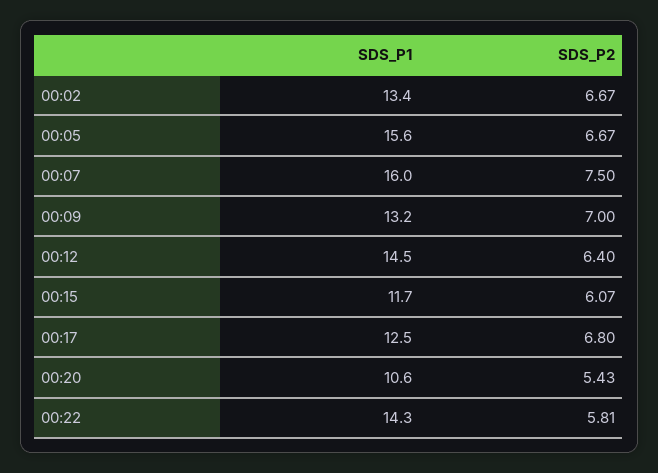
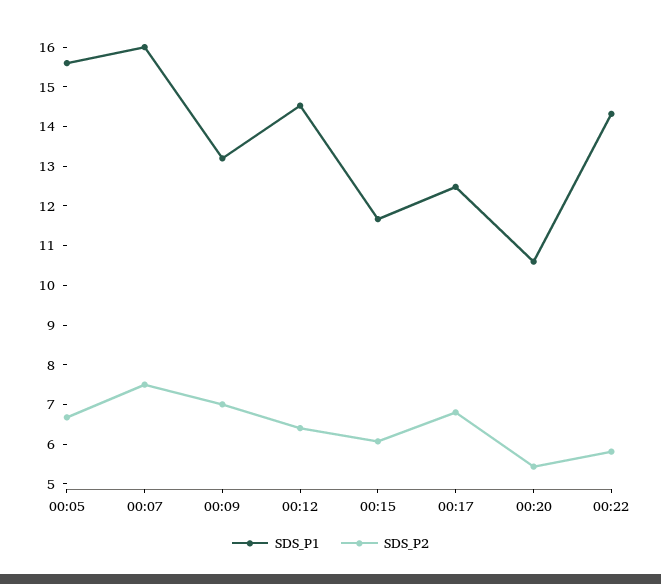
  {
    "SDS_P1": {
-     "00:02": 13.4,
      "00:05": 15.6,
      "00:07": 16,
      "00:09": 13.2,
      "00:12": 14.5,
      "00:15": 11.7,
      "00:17": 12.5,
      "00:20": 10.6,
      "00:22": 14.3
    },
    "SDS_P2": {
-     "00:02": 6.67,
      "00:05": 6.67,
      "00:07": 7.5,
      "00:09": 7,
      "00:12": 6.4,
      "00:15": 6.07,
      "00:17": 6.8,
      "00:20": 5.43,
      "00:22": 5.81
    }
  }

